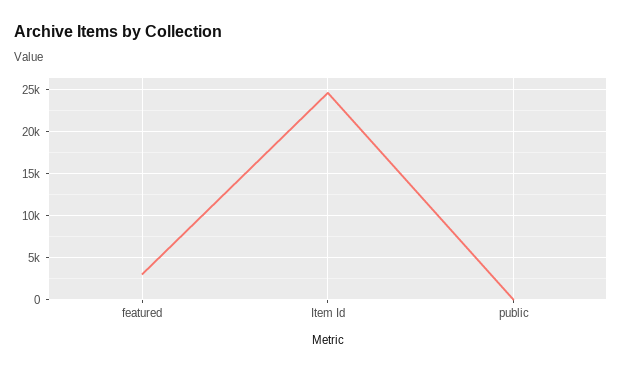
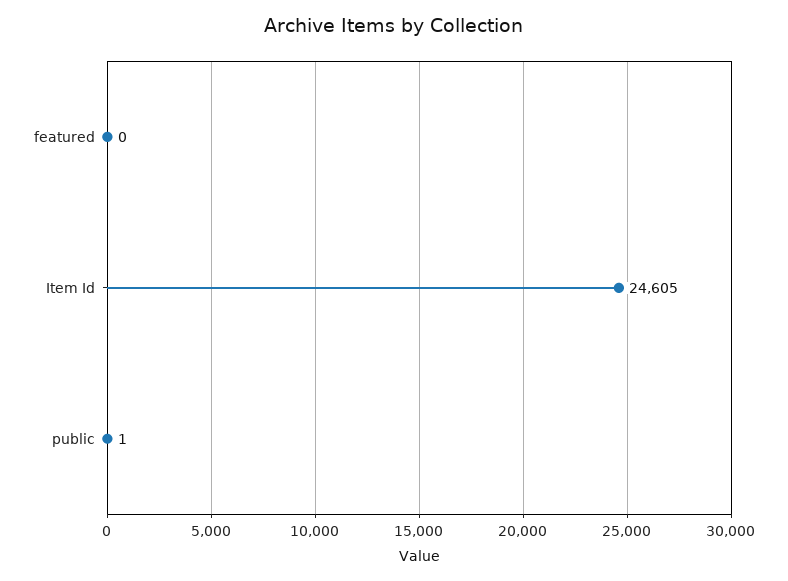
  {
-   "featured": 3000,
+   "featured": 0,
    "Item Id": 24605,
    "public": 1
  }

